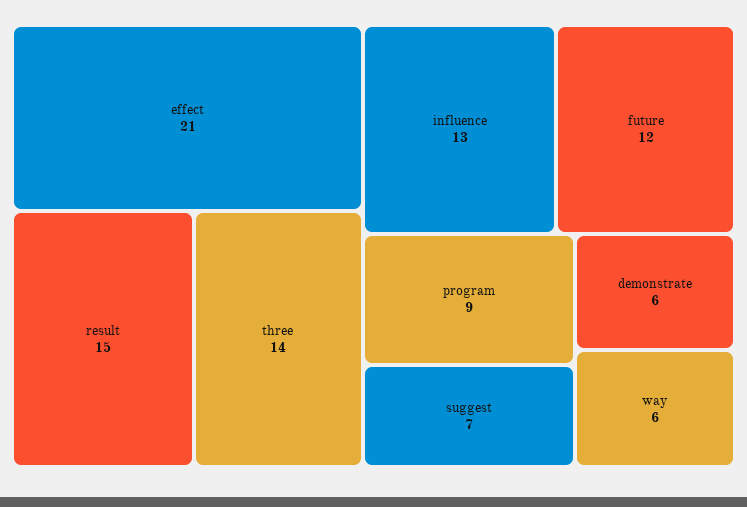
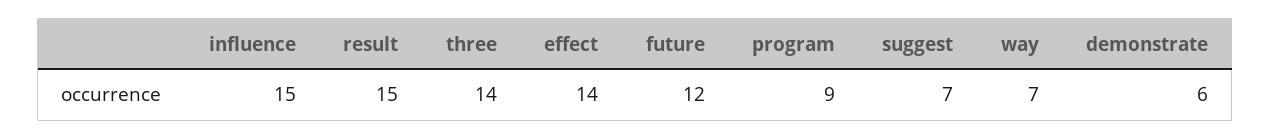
  {
-   "effect": 21,
+   "effect": 14,
    "result": 15,
    "three": 14,
-   "influence": 13,
+   "influence": 15,
    "future": 12,
    "program": 9,
    "suggest": 7,
    "demonstrate": 6,
-   "way": 6
+   "way": 7
  }

